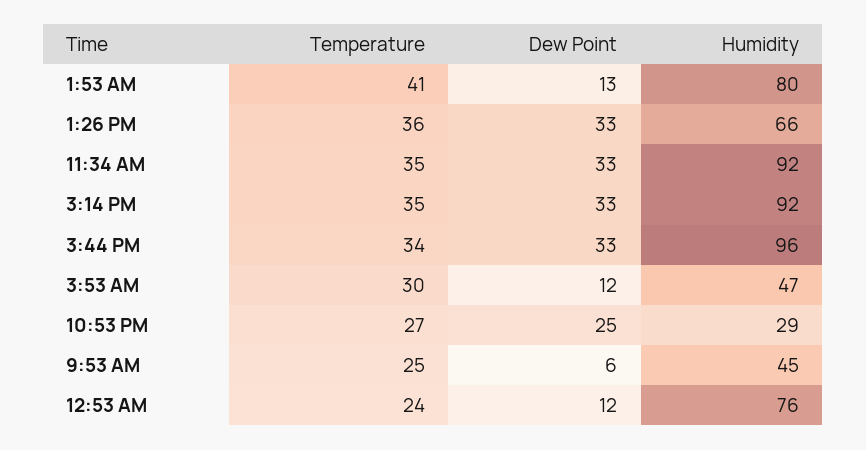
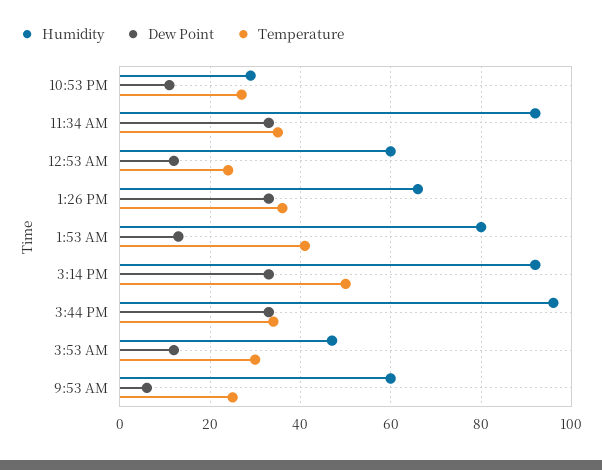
  {
    "Temperature": {
      "1:53 AM": 41,
      "1:26 PM": 36,
      "11:34 AM": 35,
-     "3:14 PM": 35,
+     "3:14 PM": 50,
      "3:44 PM": 34,
      "3:53 AM": 30,
      "10:53 PM": 27,
      "9:53 AM": 25,
      "12:53 AM": 24
    },
    "Dew Point": {
      "1:53 AM": 13,
      "1:26 PM": 33,
      "11:34 AM": 33,
      "3:14 PM": 33,
      "3:44 PM": 33,
      "3:53 AM": 12,
-     "10:53 PM": 25,
+     "10:53 PM": 10,
      "9:53 AM": 6,
      "12:53 AM": 12
    },
    "Humidity": {
      "1:53 AM": 80,
      "1:26 PM": 66,
      "11:34 AM": 92,
      "3:14 PM": 92,
      "3:44 PM": 96,
      "3:53 AM": 47,
      "10:53 PM": 29,
-     "9:53 AM": 45,
+     "9:53 AM": 60,
-     "12:53 AM": 76
+     "12:53 AM": 60
    }
  }

